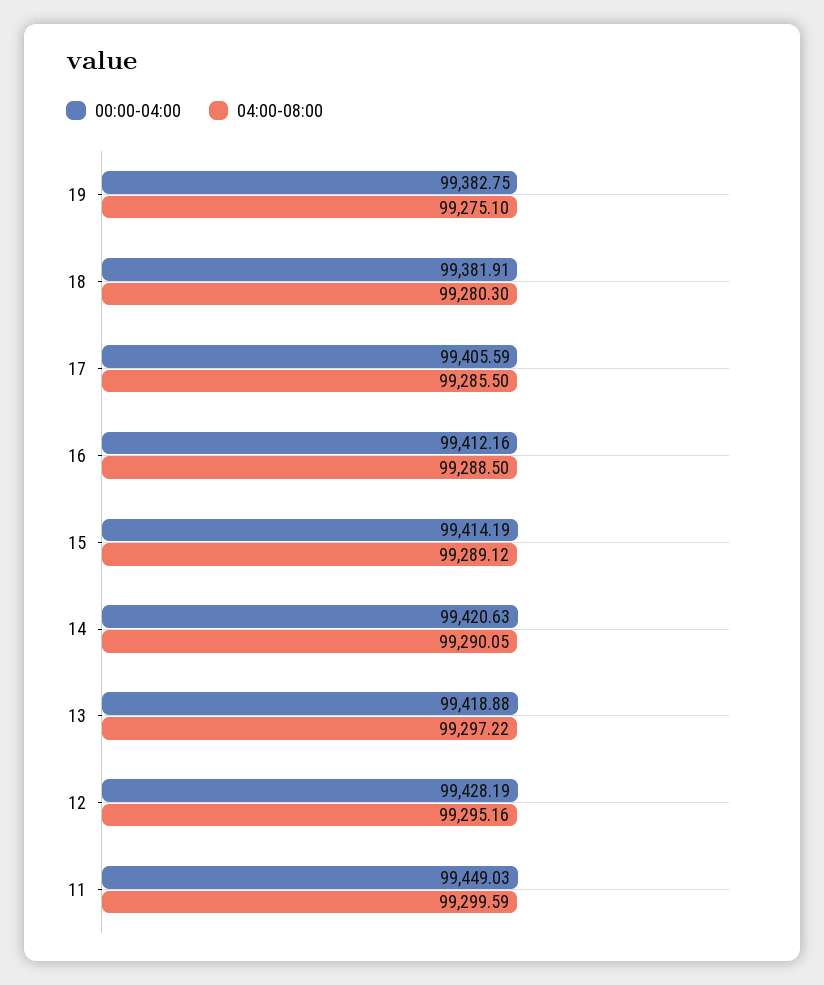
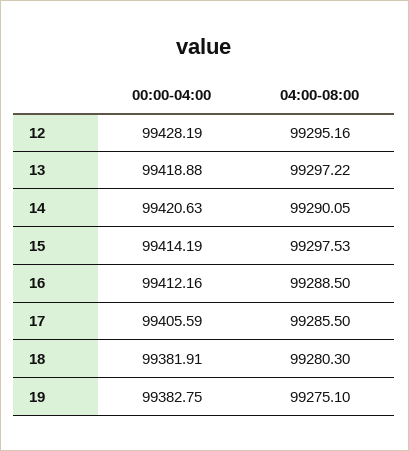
  {
    "00:00-04:00": {
      "19": 99382.75,
      "18": 99381.91,
      "17": 99405.59,
      "16": 99412.16,
      "15": 99414.19,
      "14": 99420.63,
      "13": 99418.88,
-     "12": 99428.19,
+     "12": 99428.19
-     "11": 99449.03
    },
    "04:00-08:00": {
      "19": 99275.1,
      "18": 99280.3,
      "17": 99285.5,
      "16": 99288.5,
-     "15": 99289.12,
+     "15": 99297.53,
      "14": 99290.05,
      "13": 99297.22,
-     "12": 99295.16,
+     "12": 99295.16
-     "11": 99299.59
    }
  }

